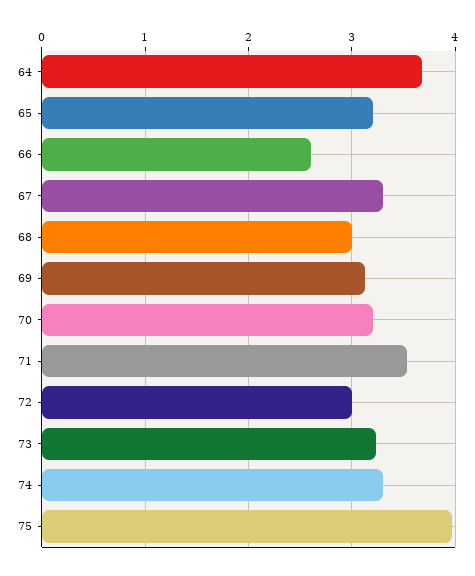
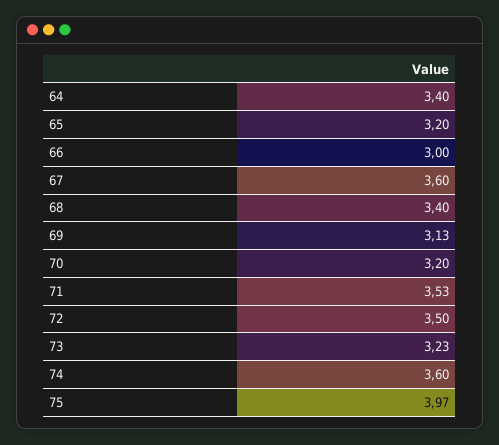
  {
-   "64": 3.7,
+   "64": 3.4,
    "65": 3.2,
-   "66": 2.6,
+   "66": 3,
-   "67": 3.3,
+   "67": 3.6,
-   "68": 3,
+   "68": 3.4,
    "69": 3.13,
    "70": 3.2,
    "71": 3.53,
-   "72": 3,
+   "72": 3.5,
    "73": 3.23,
-   "74": 3.3,
+   "74": 3.6,
    "75": 3.97
  }

